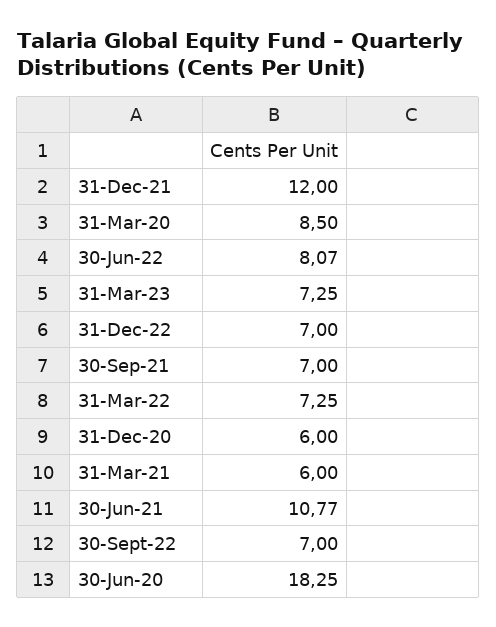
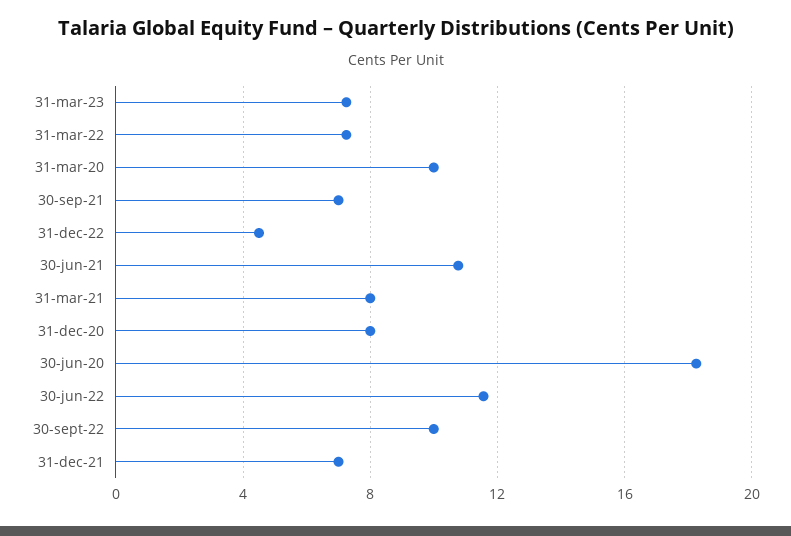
  {
-   "31-Dec-21": 12,
+   "31-Dec-21": 7,
-   "31-Mar-20": 8.5,
+   "31-Mar-20": 10,
-   "30-Jun-22": 8.07,
+   "30-Jun-22": 11.5,
    "31-Mar-23": 7.25,
-   "31-Dec-22": 7,
+   "31-Dec-22": 4.5,
    "30-Sep-21": 7,
    "31-Mar-22": 7.25,
-   "31-Dec-20": 6,
+   "31-Dec-20": 8,
-   "31-Mar-21": 6,
+   "31-Mar-21": 8,
    "30-Jun-21": 10.77,
-   "30-Sept-22": 7,
+   "30-Sept-22": 10,
    "30-Jun-20": 18.25
  }

